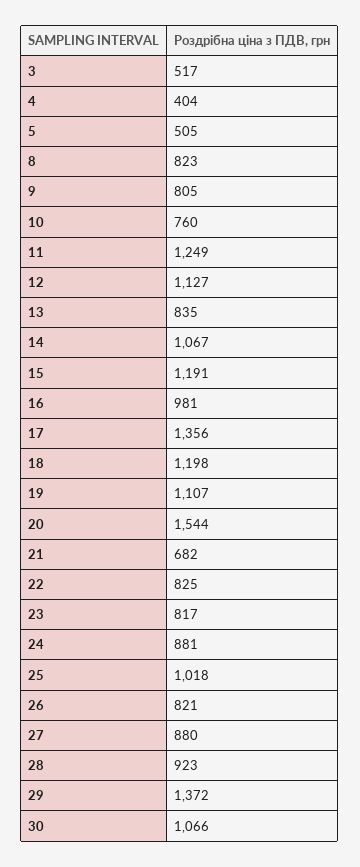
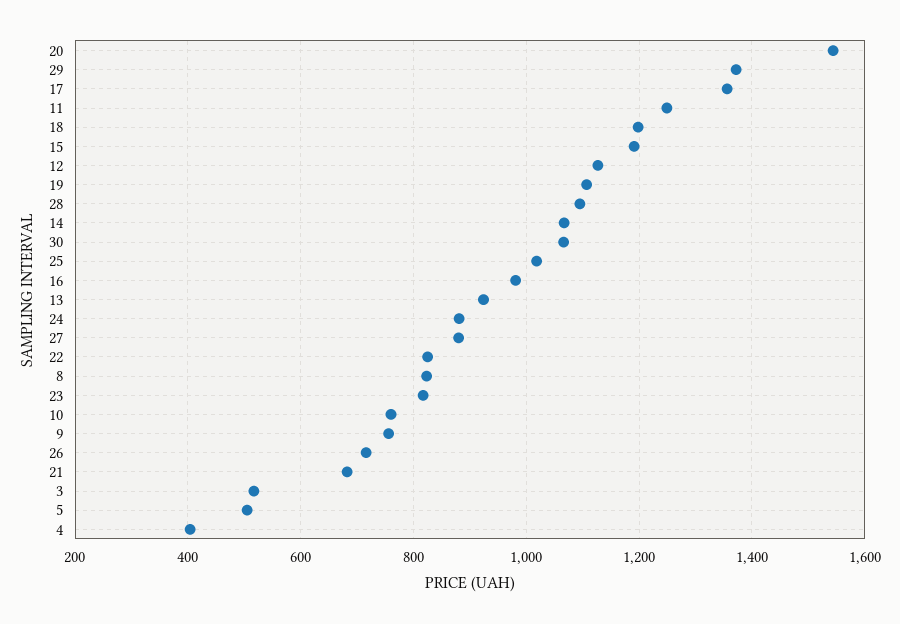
  {
    "3": 517,
    "4": 404,
    "5": 505,
    "8": 823,
-   "9": 805,
+   "9": 760,
    "10": 760,
    "11": 1249,
    "12": 1127,
-   "13": 835,
+   "13": 920,
    "14": 1067,
    "15": 1191,
    "16": 981,
    "17": 1356,
    "18": 1198,
    "19": 1107,
    "20": 1544,
    "21": 682,
    "22": 825,
    "23": 817,
    "24": 881,
    "25": 1018,
-   "26": 821,
+   "26": 720,
    "27": 880,
-   "28": 923,
+   "28": 1100,
    "29": 1372,
    "30": 1066
  }

